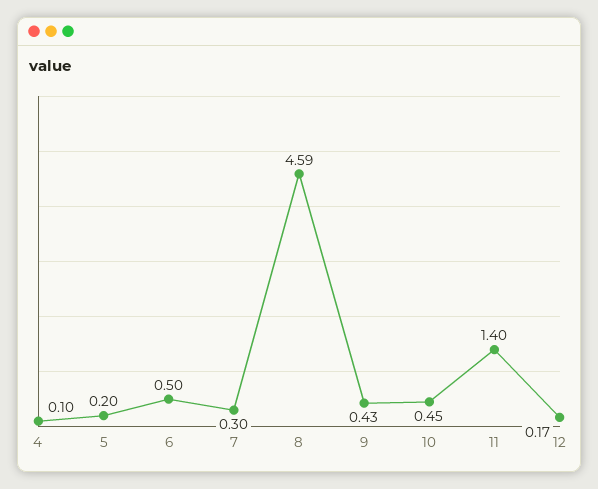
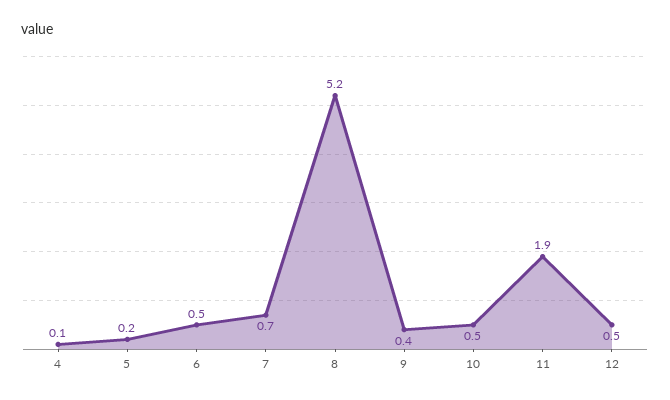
  {
    "4": 0.1,
    "5": 0.2,
    "6": 0.5,
-   "7": 0.3,
+   "7": 0.7,
-   "8": 4.59,
+   "8": 5.2,
    "9": 0.43,
    "10": 0.45,
-   "11": 1.4,
+   "11": 1.9,
-   "12": 0.17
+   "12": 0.5
  }

